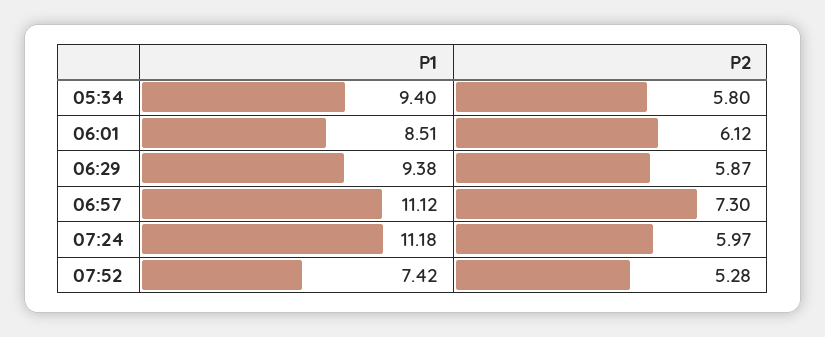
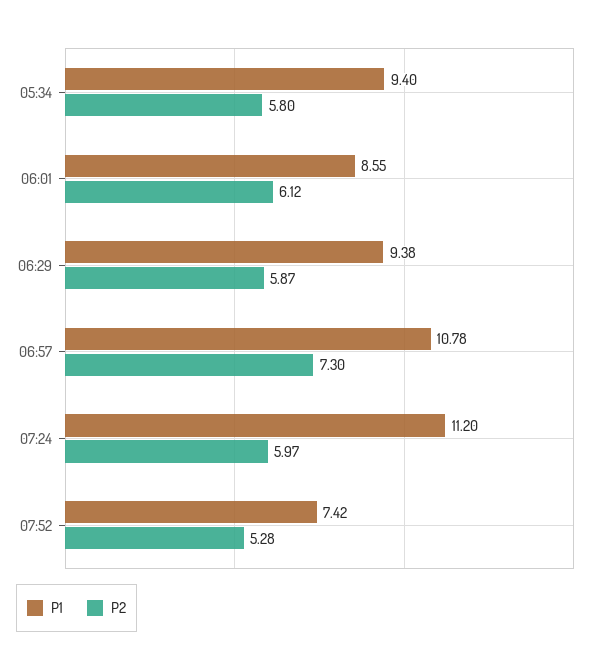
  {
    "P1": {
      "05:34": 9.4,
-     "06:01": 8.51,
+     "06:01": 8.55,
      "06:29": 9.38,
-     "06:57": 11.12,
+     "06:57": 10.78,
-     "07:24": 11.18,
+     "07:24": 11.2,
      "07:52": 7.42
    },
    "P2": {
      "05:34": 5.8,
      "06:01": 6.12,
      "06:29": 5.87,
      "06:57": 7.3,
      "07:24": 5.97,
      "07:52": 5.28
    }
  }

